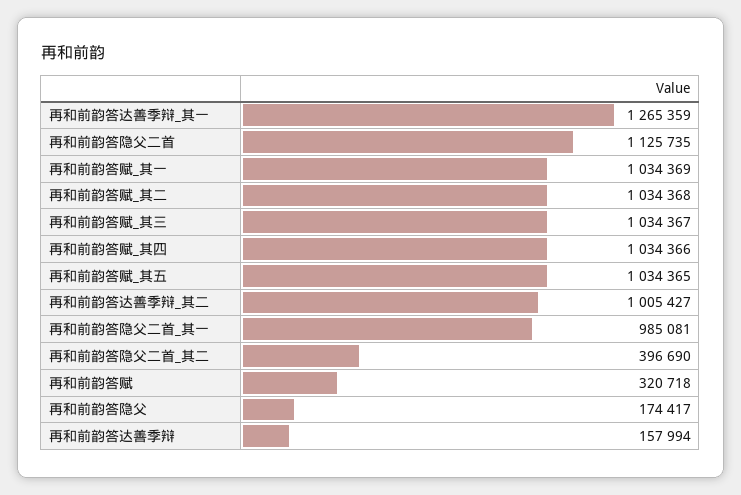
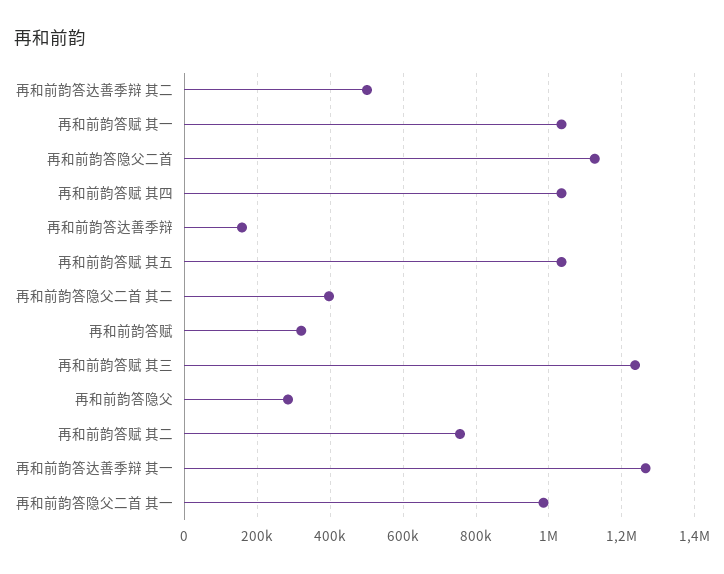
  {
    "再和前韵答达善季辩_其一": 1265359,
    "再和前韵答隐父二首": 1125735,
    "再和前韵答赋_其一": 1034369,
-   "再和前韵答赋_其二": 1034368,
+   "再和前韵答赋_其二": 760000,
-   "再和前韵答赋_其三": 1034367,
+   "再和前韵答赋_其三": 1240000,
    "再和前韵答赋_其四": 1034366,
    "再和前韵答赋_其五": 1034365,
-   "再和前韵答达善季辩_其二": 1005427,
+   "再和前韵答达善季辩_其二": 500000,
    "再和前韵答隐父二首_其一": 985081,
    "再和前韵答隐父二首_其二": 396690,
    "再和前韵答赋": 320718,
-   "再和前韵答隐父": 174417,
+   "再和前韵答隐父": 280000,
    "再和前韵答达善季辩": 157994
  }

